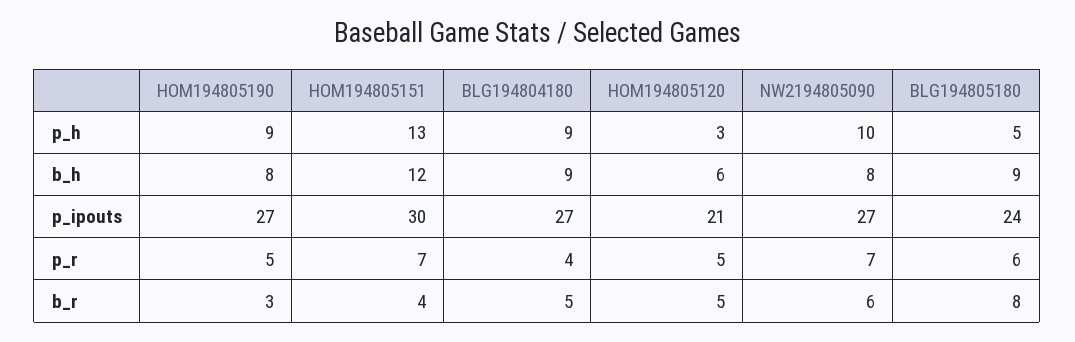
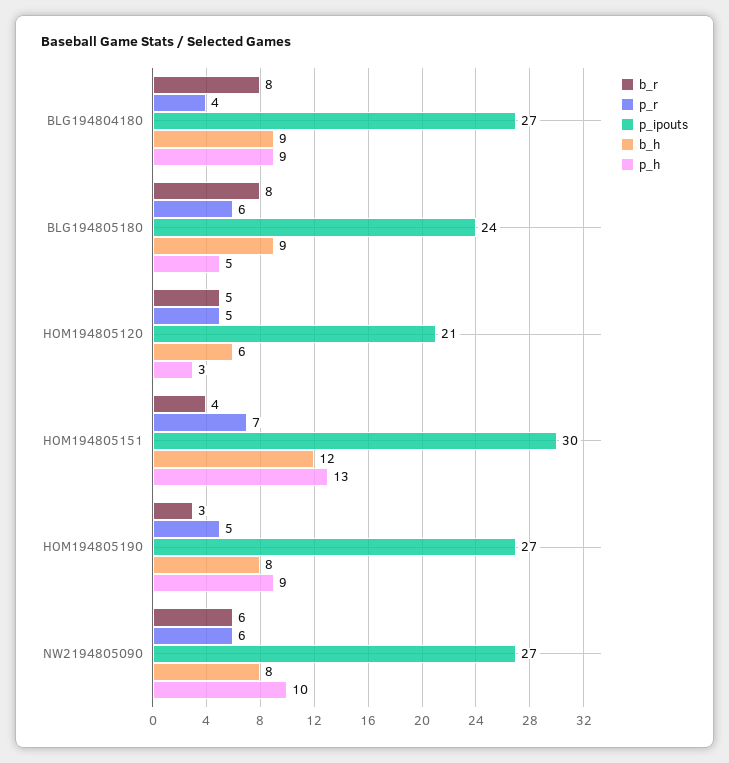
  {
    "p_h": {
      "HOM194805190": 9,
      "HOM194805151": 13,
      "BLG194804180": 9,
      "HOM194805120": 3,
      "NW2194805090": 10,
      "BLG194805180": 5
    },
    "b_h": {
      "HOM194805190": 8,
      "HOM194805151": 12,
      "BLG194804180": 9,
      "HOM194805120": 6,
      "NW2194805090": 8,
      "BLG194805180": 9
    },
    "p_ipouts": {
      "HOM194805190": 27,
      "HOM194805151": 30,
      "BLG194804180": 27,
      "HOM194805120": 21,
      "NW2194805090": 27,
      "BLG194805180": 24
    },
    "p_r": {
      "HOM194805190": 5,
      "HOM194805151": 7,
      "BLG194804180": 4,
      "HOM194805120": 5,
-     "NW2194805090": 7,
+     "NW2194805090": 6,
      "BLG194805180": 6
    },
    "b_r": {
      "HOM194805190": 3,
      "HOM194805151": 4,
-     "BLG194804180": 5,
+     "BLG194804180": 8,
      "HOM194805120": 5,
      "NW2194805090": 6,
      "BLG194805180": 8
    }
  }

